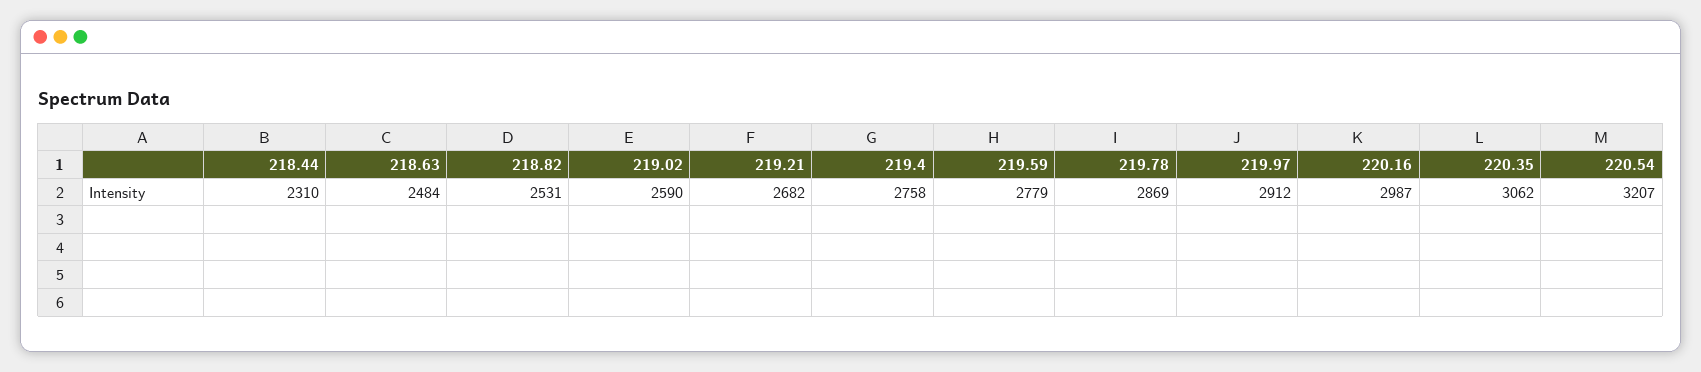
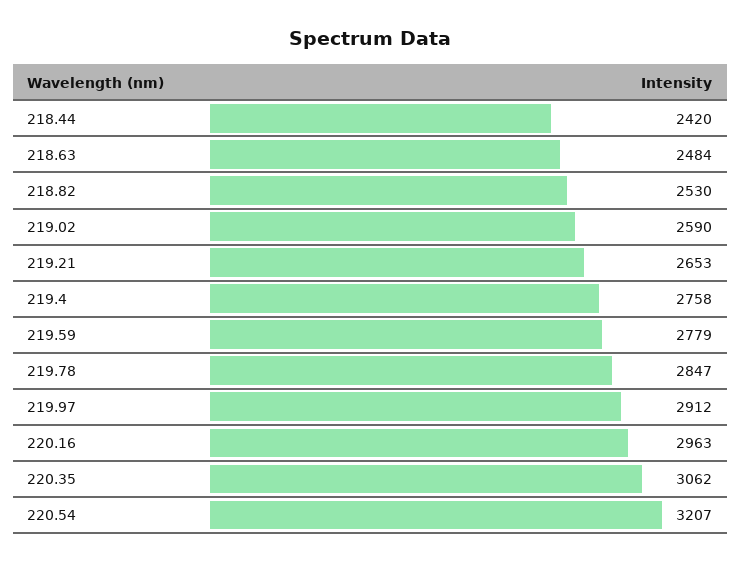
  {
-   "218.44": 2310,
+   "218.44": 2420,
    "218.63": 2484,
-   "218.82": 2531,
+   "218.82": 2530,
    "219.02": 2590,
-   "219.21": 2682,
+   "219.21": 2653,
    "219.4": 2758,
    "219.59": 2779,
-   "219.78": 2869,
+   "219.78": 2847,
    "219.97": 2912,
-   "220.16": 2987,
+   "220.16": 2963,
    "220.35": 3062,
    "220.54": 3207
  }

